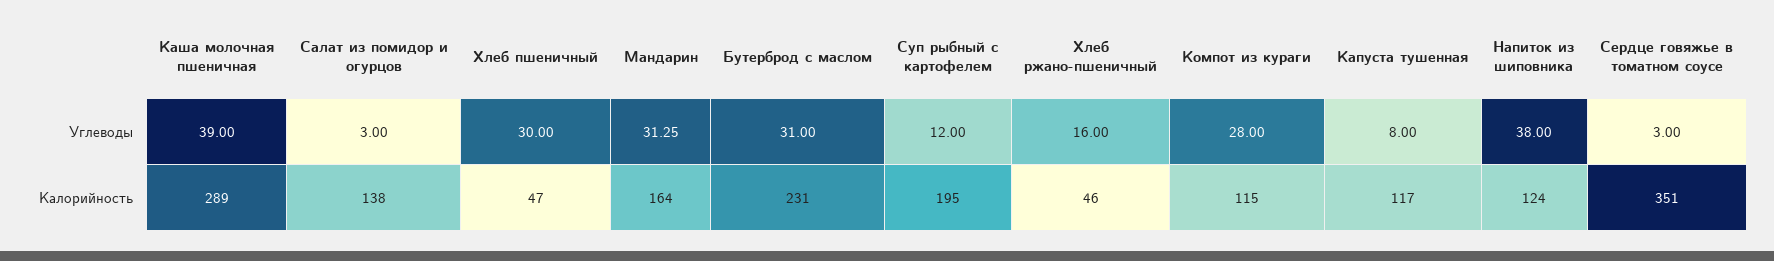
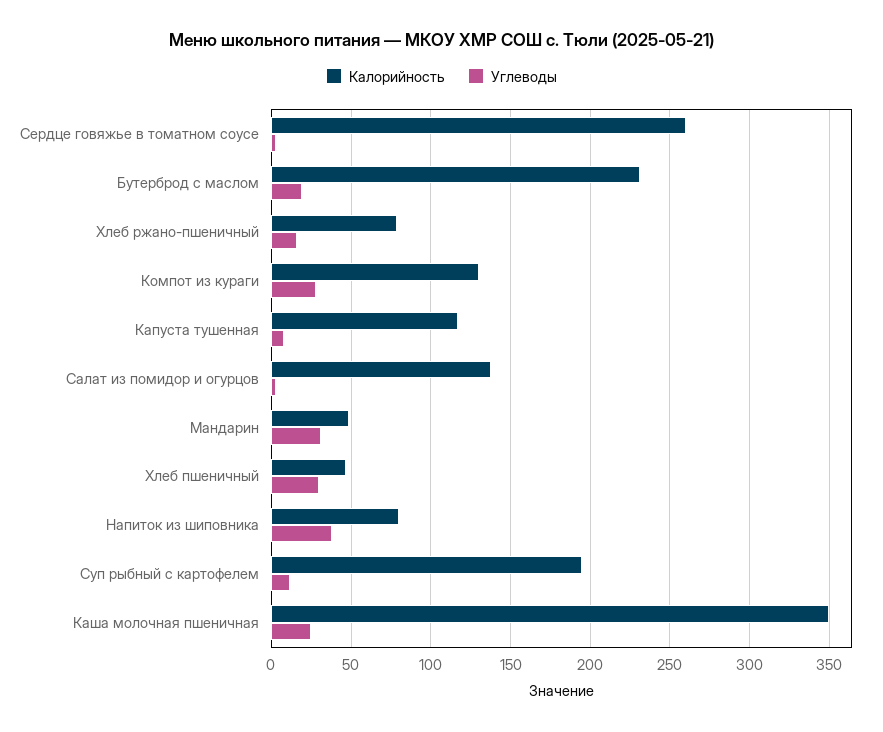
  {
    "Углеводы": {
-     "Каша молочная пшеничная": 39,
+     "Каша молочная пшеничная": 25,
      "Салат из помидор и огурцов": 3,
      "Хлеб пшеничный": 30,
      "Мандарин": 31.25,
-     "Бутерброд с маслом": 31,
+     "Бутерброд с маслом": 20,
      "Суп рыбный с картофелем": 12,
      "Хлеб ржано-пшеничный": 16,
      "Компот из кураги": 28,
      "Капуста тушенная": 8,
      "Напиток из шиповника": 38,
      "Сердце говяжье в томатном соусе": 3
    },
    "Калорийность": {
-     "Каша молочная пшеничная": 289,
+     "Каша молочная пшеничная": 350,
      "Салат из помидор и огурцов": 138,
      "Хлеб пшеничный": 47,
-     "Мандарин": 164,
+     "Мандарин": 50,
      "Бутерброд с маслом": 231,
      "Суп рыбный с картофелем": 195,
-     "Хлеб ржано-пшеничный": 46,
+     "Хлеб ржано-пшеничный": 80,
-     "Компот из кураги": 115,
+     "Компот из кураги": 130,
      "Капуста тушенная": 117,
-     "Напиток из шиповника": 124,
+     "Напиток из шиповника": 80,
-     "Сердце говяжье в томатном соусе": 351
+     "Сердце говяжье в томатном соусе": 260
    }
  }

